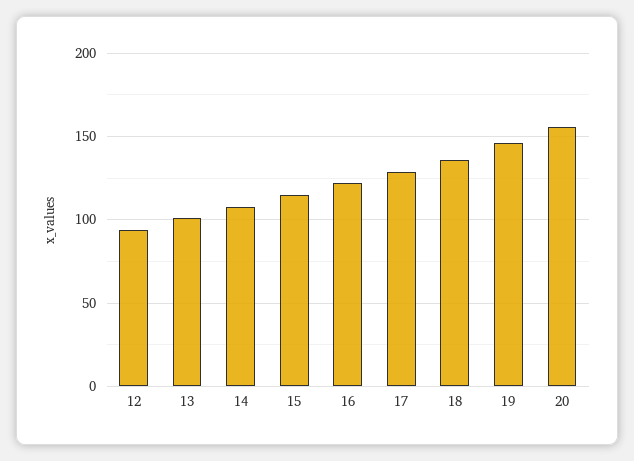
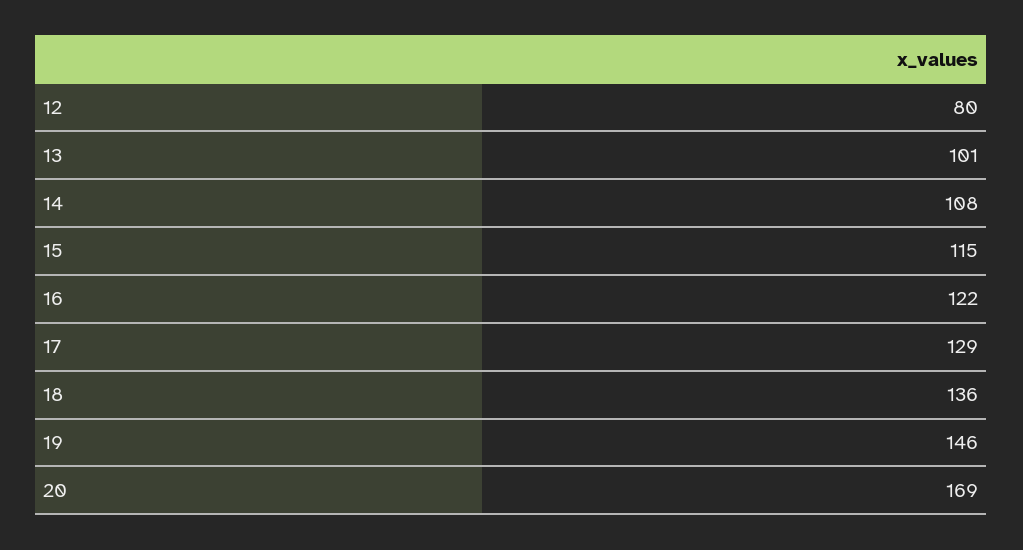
  {
-   "12": 95,
+   "12": 80,
    "13": 101,
    "14": 108,
    "15": 115,
    "16": 122,
    "17": 129,
    "18": 136,
    "19": 146,
-   "20": 155
+   "20": 169
  }

